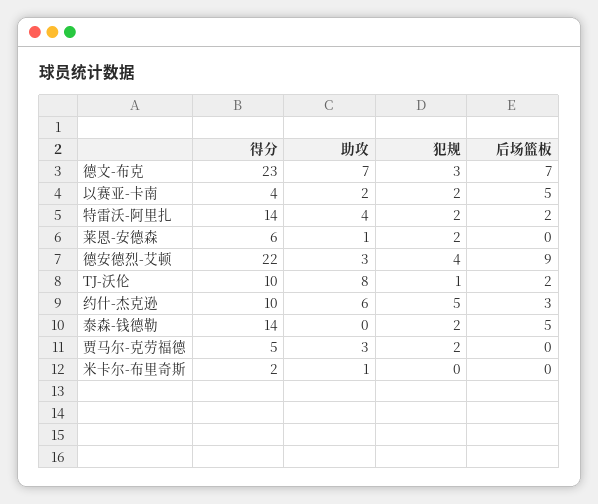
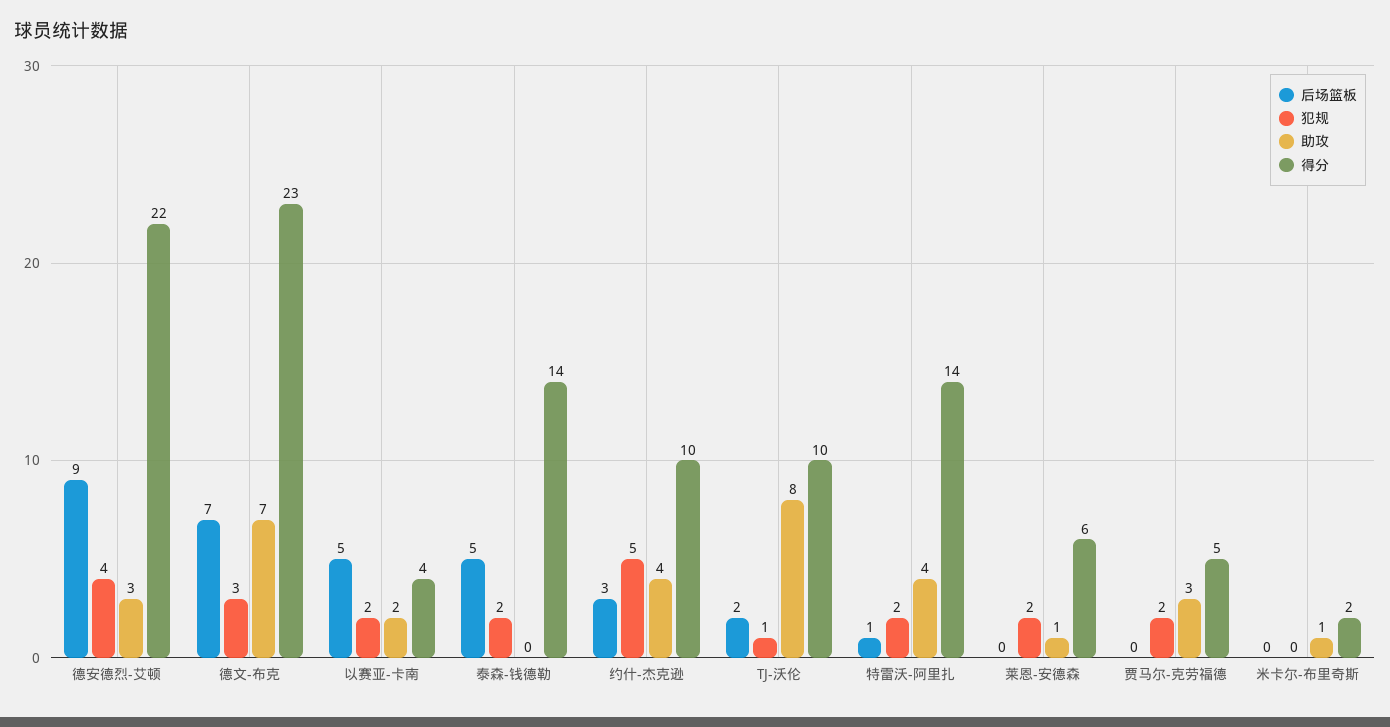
  {
    "得分": {
      "德文-布克": 23,
      "以赛亚-卡南": 4,
      "特雷沃-阿里扎": 14,
      "莱恩-安德森": 6,
      "德安德烈-艾顿": 22,
      "TJ-沃伦": 10,
      "约什-杰克逊": 10,
      "泰森-钱德勒": 14,
      "贾马尔-克劳福德": 5,
      "米卡尔-布里奇斯": 2
    },
    "助攻": {
      "德文-布克": 7,
      "以赛亚-卡南": 2,
      "特雷沃-阿里扎": 4,
      "莱恩-安德森": 1,
      "德安德烈-艾顿": 3,
      "TJ-沃伦": 8,
-     "约什-杰克逊": 6,
+     "约什-杰克逊": 4,
      "泰森-钱德勒": 0,
      "贾马尔-克劳福德": 3,
      "米卡尔-布里奇斯": 1
    },
    "犯规": {
      "德文-布克": 3,
      "以赛亚-卡南": 2,
      "特雷沃-阿里扎": 2,
      "莱恩-安德森": 2,
      "德安德烈-艾顿": 4,
      "TJ-沃伦": 1,
      "约什-杰克逊": 5,
      "泰森-钱德勒": 2,
      "贾马尔-克劳福德": 2,
      "米卡尔-布里奇斯": 0
    },
    "后场篮板": {
      "德文-布克": 7,
      "以赛亚-卡南": 5,
-     "特雷沃-阿里扎": 2,
+     "特雷沃-阿里扎": 1,
      "莱恩-安德森": 0,
      "德安德烈-艾顿": 9,
      "TJ-沃伦": 2,
      "约什-杰克逊": 3,
      "泰森-钱德勒": 5,
      "贾马尔-克劳福德": 0,
      "米卡尔-布里奇斯": 0
    }
  }

